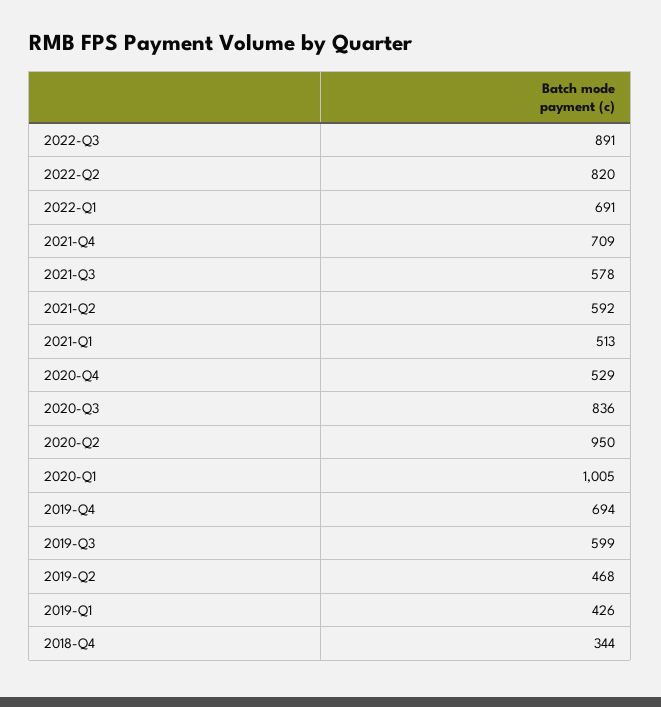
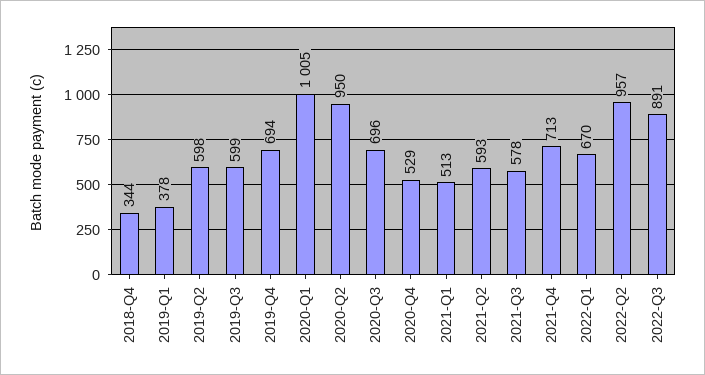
  {
    "2022-Q3": 891,
-   "2022-Q2": 820,
+   "2022-Q2": 957,
-   "2022-Q1": 691,
+   "2022-Q1": 670,
-   "2021-Q4": 709,
+   "2021-Q4": 713,
    "2021-Q3": 578,
-   "2021-Q2": 592,
+   "2021-Q2": 593,
    "2021-Q1": 513,
    "2020-Q4": 529,
-   "2020-Q3": 836,
+   "2020-Q3": 696,
    "2020-Q2": 950,
    "2020-Q1": 1005,
    "2019-Q4": 694,
    "2019-Q3": 599,
-   "2019-Q2": 468,
+   "2019-Q2": 598,
-   "2019-Q1": 426,
+   "2019-Q1": 378,
    "2018-Q4": 344
  }

